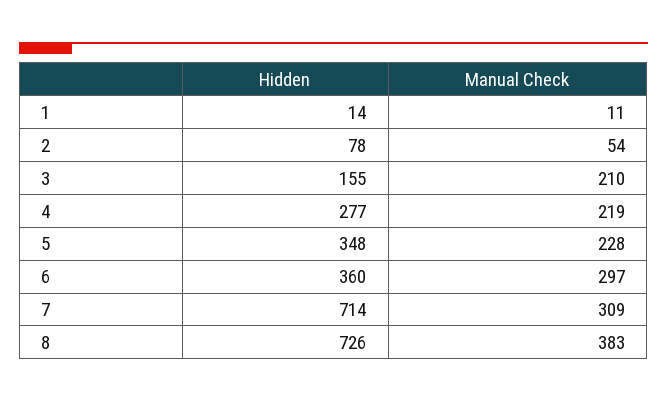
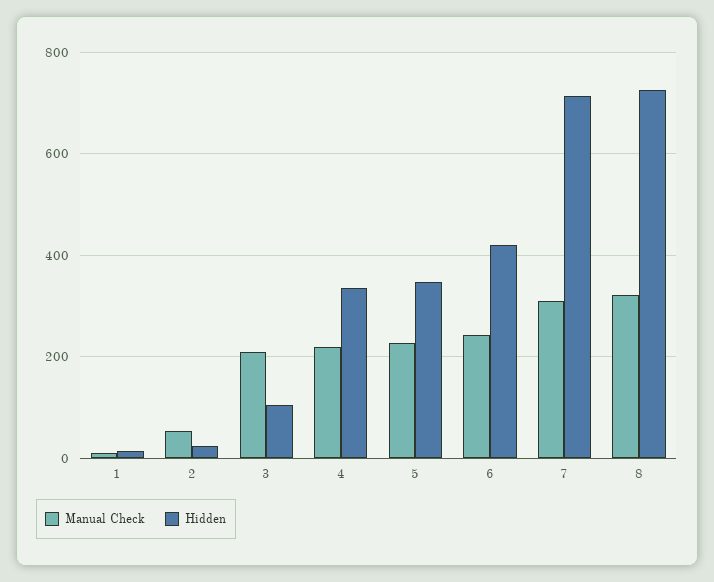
  {
    "Hidden": {
      "1": 14,
-     "2": 78,
+     "2": 20,
-     "3": 155,
+     "3": 100,
-     "4": 277,
+     "4": 340,
      "5": 348,
-     "6": 360,
+     "6": 420,
      "7": 714,
      "8": 726
    },
    "Manual Check": {
      "1": 11,
      "2": 54,
      "3": 210,
      "4": 219,
      "5": 228,
-     "6": 297,
+     "6": 240,
      "7": 309,
-     "8": 383
+     "8": 320
    }
  }

